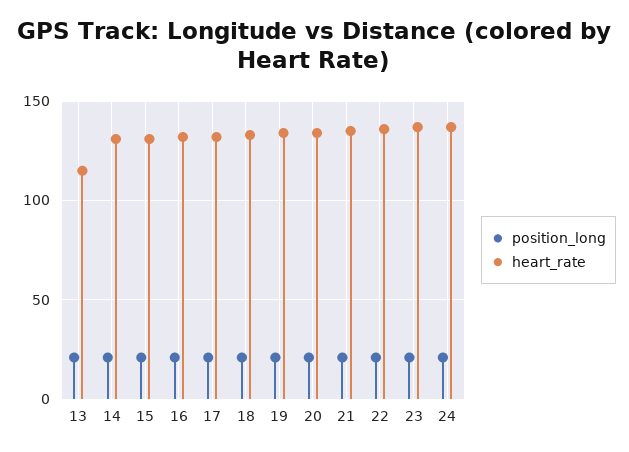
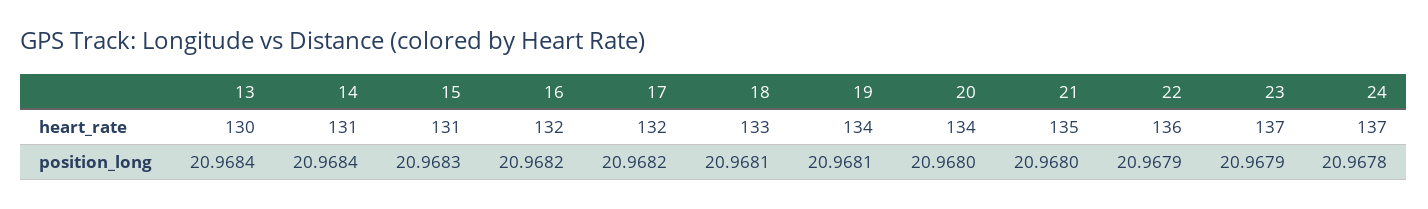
  {
    "position_long": {
      "13": 20.9684,
      "14": 20.9684,
      "15": 20.9683,
      "16": 20.9682,
      "17": 20.9682,
      "18": 20.9681,
      "19": 20.9681,
      "20": 20.968,
      "21": 20.968,
      "22": 20.9679,
      "23": 20.9679,
      "24": 20.9678
    },
    "heart_rate": {
-     "13": 115,
+     "13": 130,
      "14": 131,
      "15": 131,
      "16": 132,
      "17": 132,
      "18": 133,
      "19": 134,
      "20": 134,
      "21": 135,
      "22": 136,
      "23": 137,
      "24": 137
    }
  }

